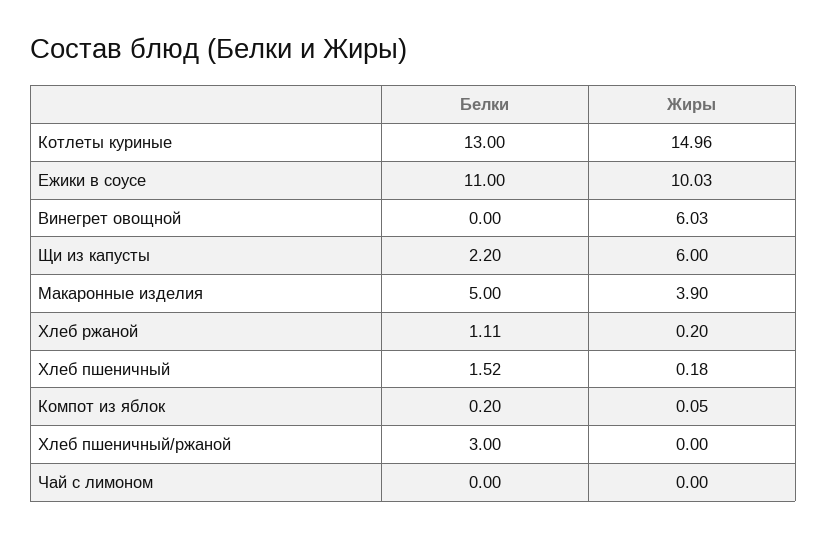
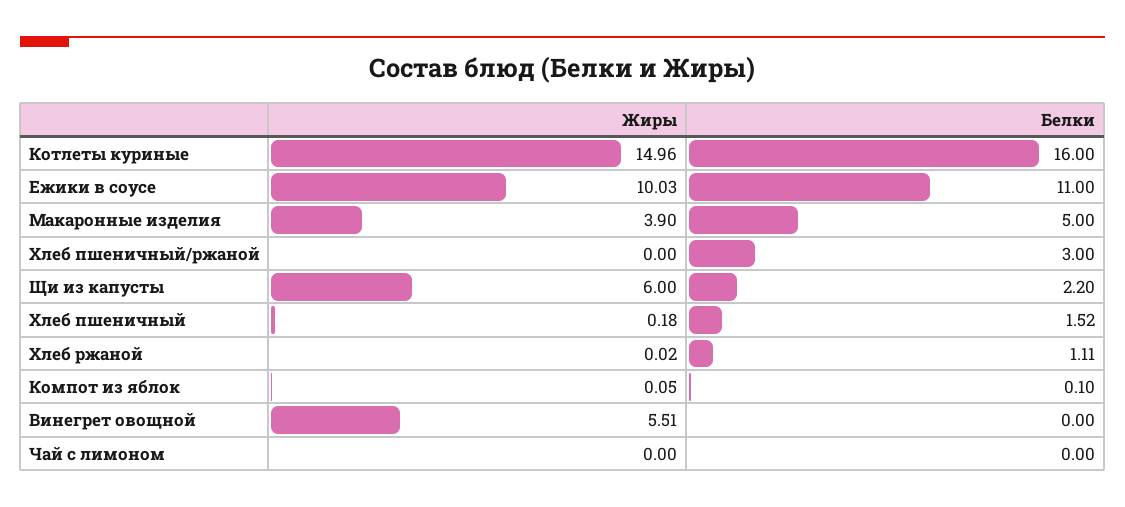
  {
    "Белки": {
-     "Котлеты куриные": 13,
+     "Котлеты куриные": 16,
      "Ежики в соусе": 11,
      "Винегрет овощной": 0,
      "Щи из капусты": 2.2,
      "Макаронные изделия": 5,
      "Хлеб ржаной": 1.11,
      "Хлеб пшеничный": 1.52,
-     "Компот из яблок": 0.2,
+     "Компот из яблок": 0.1,
      "Хлеб пшеничный/ржаной": 3,
      "Чай с лимоном": 0
    },
    "Жиры": {
      "Котлеты куриные": 14.96,
      "Ежики в соусе": 10.03,
-     "Винегрет овощной": 6.03,
+     "Винегрет овощной": 5.51,
      "Щи из капусты": 6,
      "Макаронные изделия": 3.9,
-     "Хлеб ржаной": 0.2,
+     "Хлеб ржаной": 0.02,
      "Хлеб пшеничный": 0.18,
      "Компот из яблок": 0.05,
      "Хлеб пшеничный/ржаной": 0,
      "Чай с лимоном": 0
    }
  }

